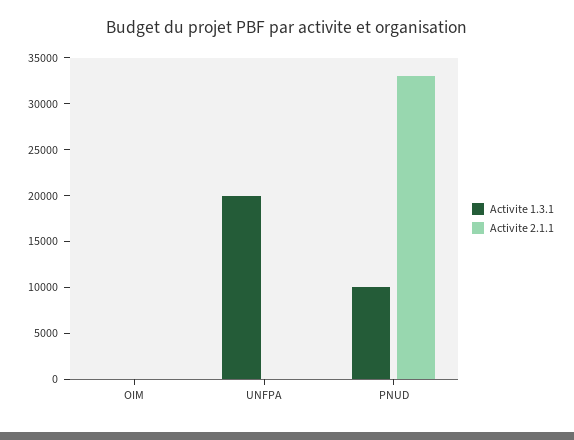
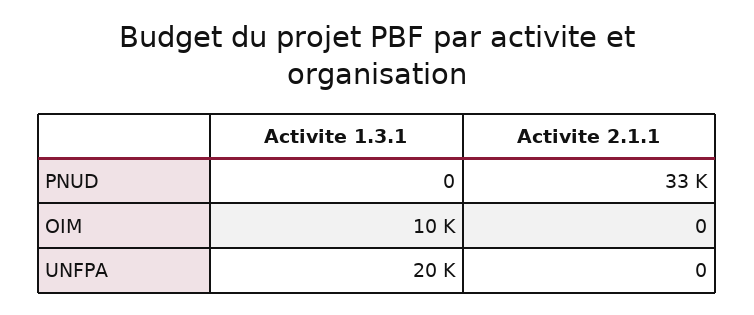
  {
    "Activite 1.3.1": {
-     "OIM": 0,
+     "OIM": 10000,
      "UNFPA": 20000,
-     "PNUD": 10000
+     "PNUD": 0
    },
    "Activite 2.1.1": {
      "OIM": 0,
      "UNFPA": 0,
      "PNUD": 33000
    }
  }

